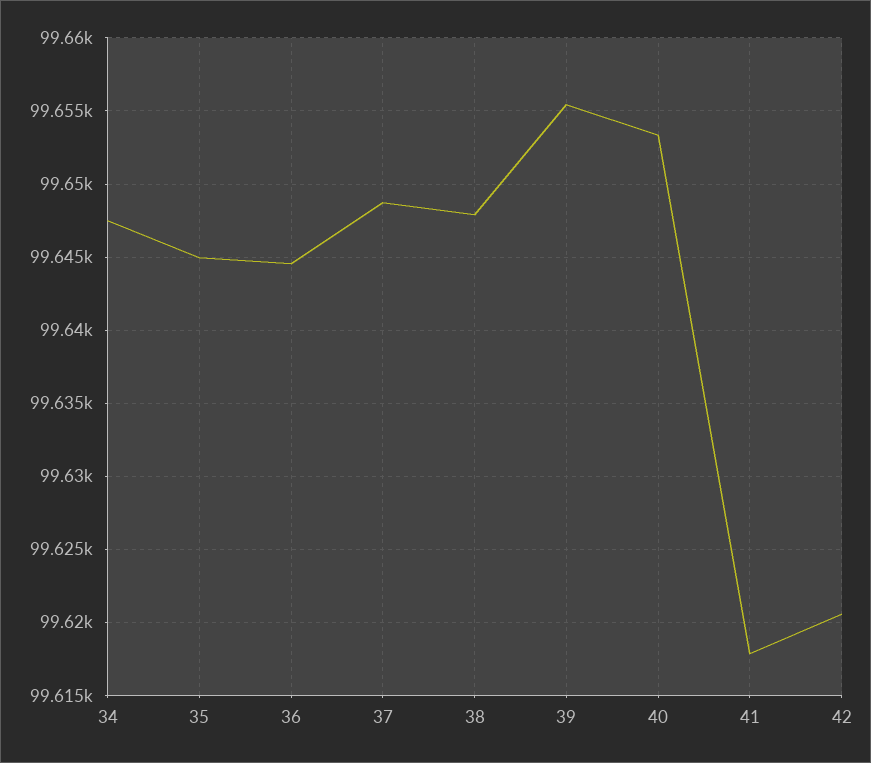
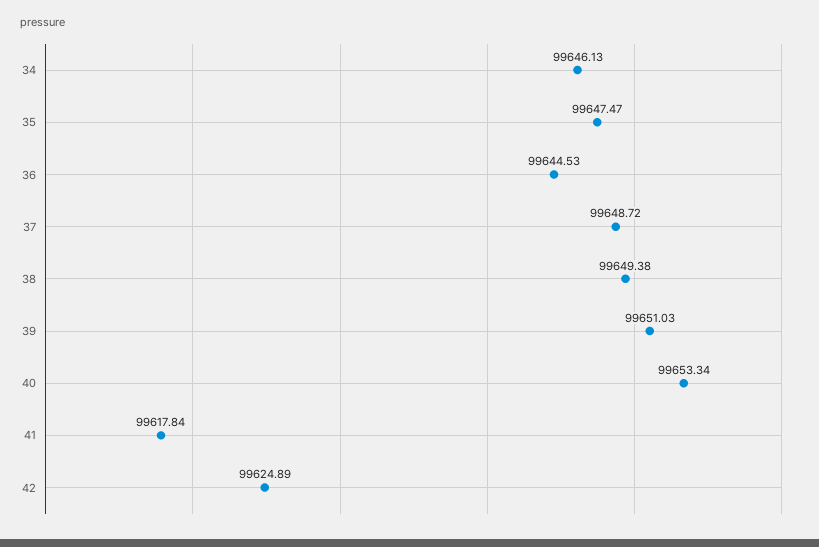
  {
-   "34": 99647.5,
+   "34": 99646.13,
-   "35": 99645,
+   "35": 99647.47,
    "36": 99644.53,
    "37": 99648.72,
-   "38": 99648,
+   "38": 99649.38,
-   "39": 99655.5,
+   "39": 99651.03,
    "40": 99653.34,
    "41": 99617.84,
-   "42": 99620.5
+   "42": 99624.89
  }

